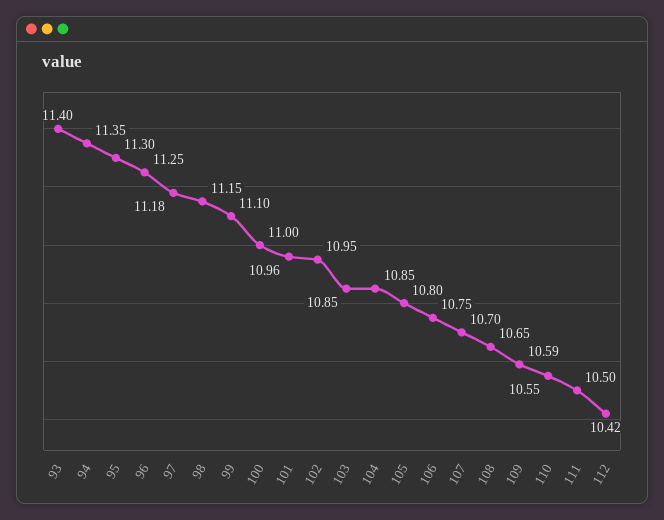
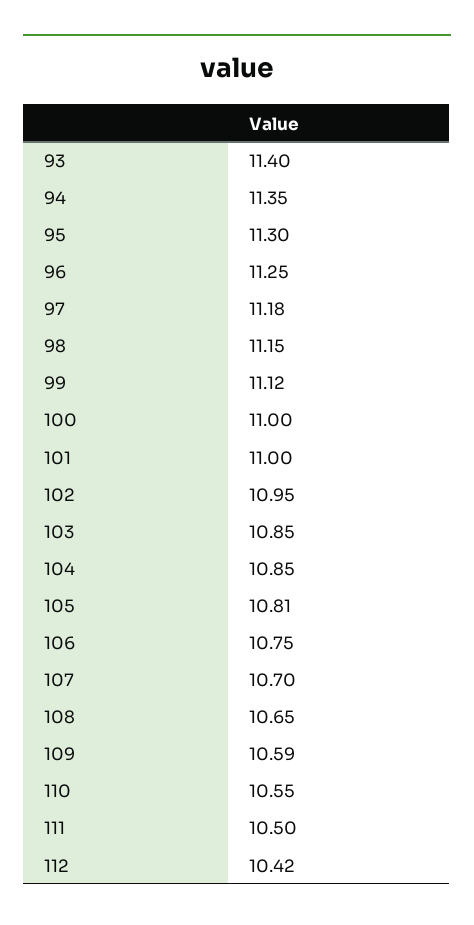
  {
    "93": 11.4,
    "94": 11.35,
    "95": 11.3,
    "96": 11.25,
    "97": 11.18,
    "98": 11.15,
-   "99": 11.1,
+   "99": 11.12,
    "100": 11,
-   "101": 10.96,
+   "101": 11,
    "102": 10.95,
    "103": 10.85,
    "104": 10.85,
-   "105": 10.8,
+   "105": 10.81,
    "106": 10.75,
    "107": 10.7,
    "108": 10.65,
    "109": 10.59,
    "110": 10.55,
    "111": 10.5,
    "112": 10.42
  }

